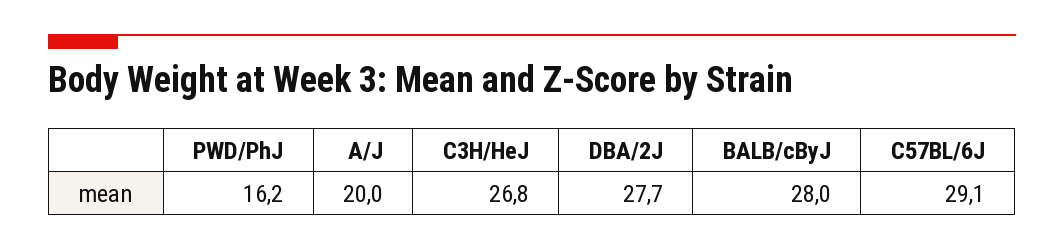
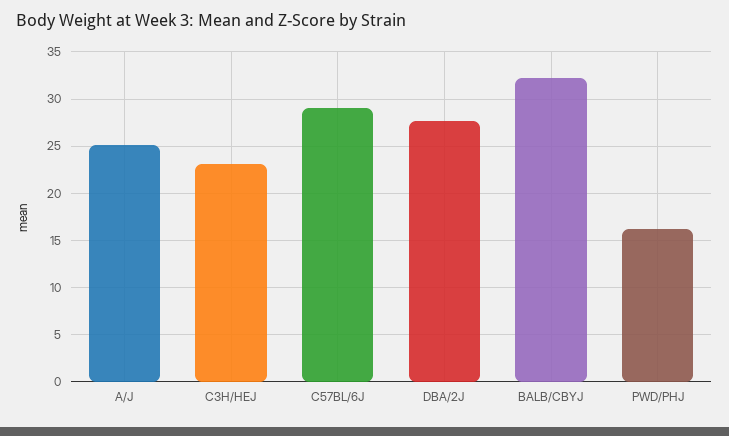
  {
    "PWD/PhJ": 16.2,
-   "A/J": 20,
+   "A/J": 25,
-   "C3H/HeJ": 26.8,
+   "C3H/HeJ": 23,
    "DBA/2J": 27.7,
-   "BALB/cByJ": 28,
+   "BALB/cByJ": 32,
    "C57BL/6J": 29.1
  }

